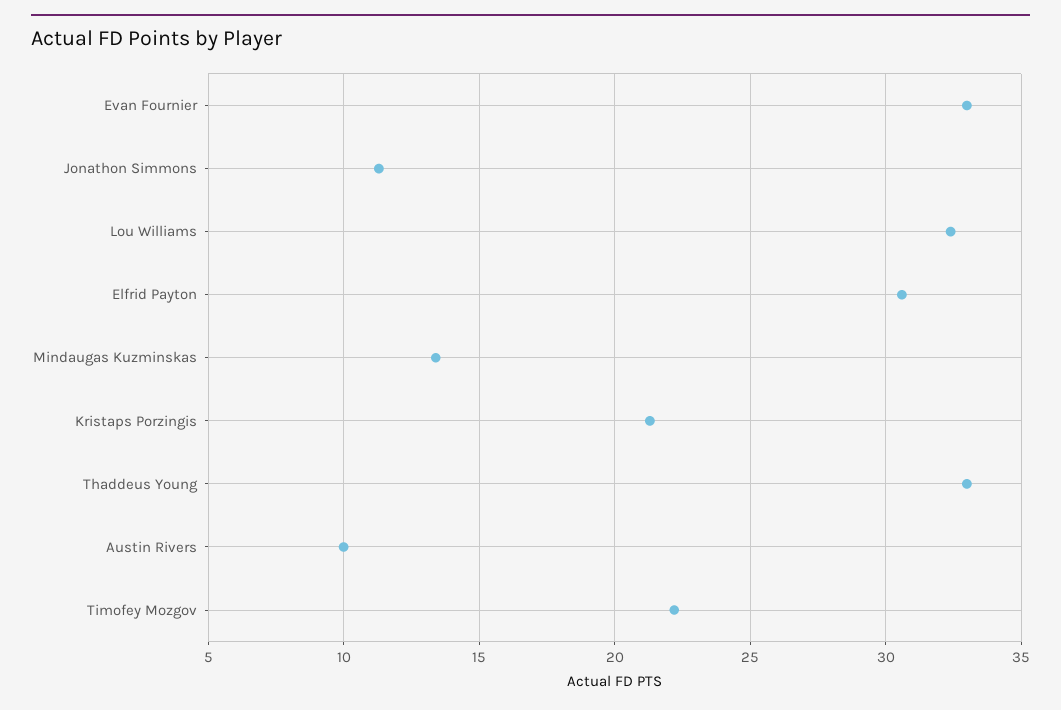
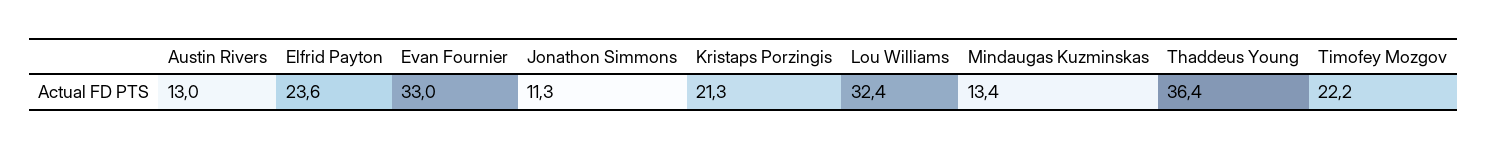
  {
    "Evan Fournier": 33,
    "Jonathon Simmons": 11.3,
    "Lou Williams": 32.4,
-   "Elfrid Payton": 30.5,
+   "Elfrid Payton": 23.6,
    "Mindaugas Kuzminskas": 13.4,
    "Kristaps Porzingis": 21.3,
-   "Thaddeus Young": 33,
+   "Thaddeus Young": 36.4,
-   "Austin Rivers": 10,
+   "Austin Rivers": 13,
    "Timofey Mozgov": 22.2
  }

